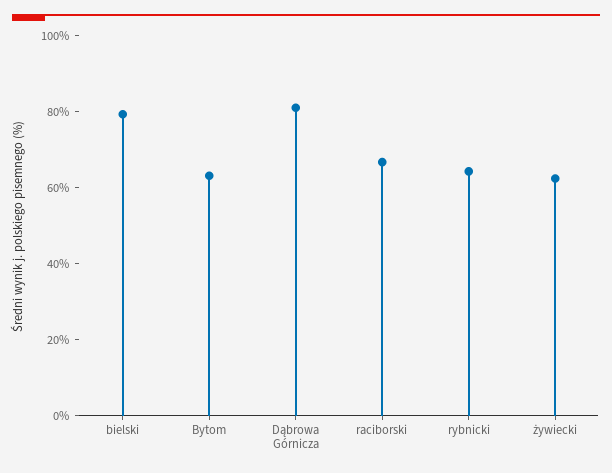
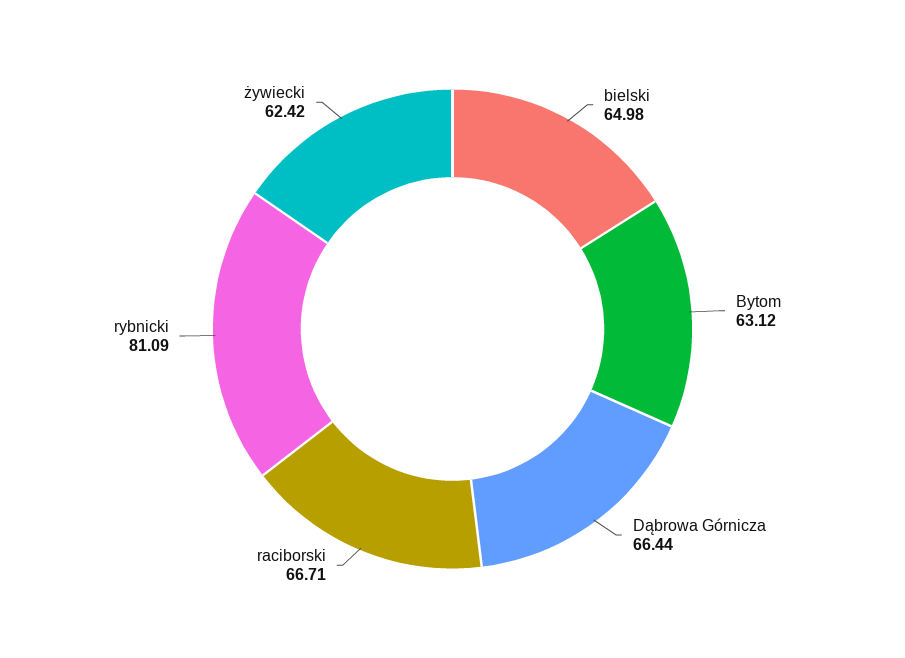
  {
-   "bielski": 80,
+   "bielski": 64.98,
    "Bytom": 63.12,
-   "Dąbrowa Górnicza": 80,
+   "Dąbrowa Górnicza": 66.44,
    "raciborski": 66.71,
-   "rybnicki": 65,
+   "rybnicki": 81.09,
    "żywiecki": 62.42
  }

